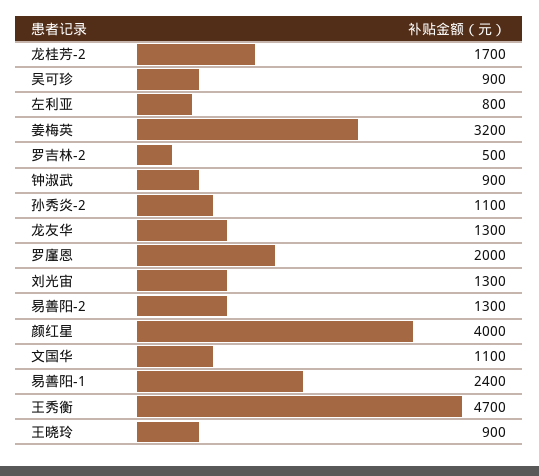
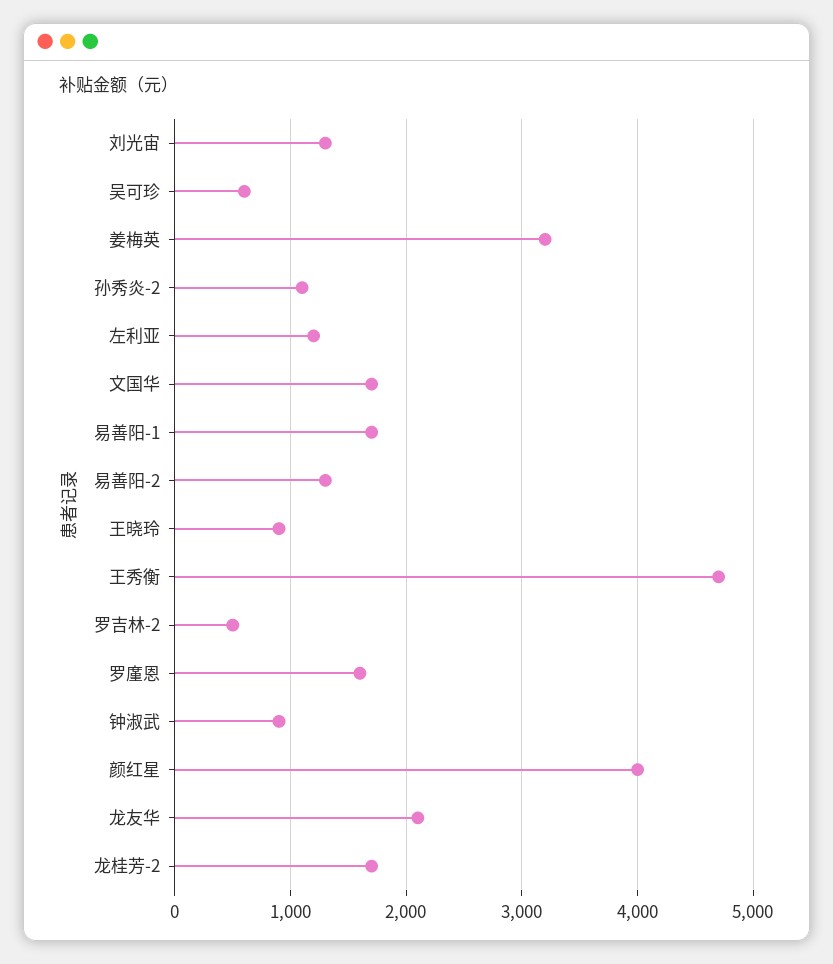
  {
    "龙桂芳-2": 1700,
-   "吴可珍": 900,
+   "吴可珍": 600,
-   "左利亚": 800,
+   "左利亚": 1200,
    "姜梅英": 3200,
    "罗吉林-2": 500,
    "钟淑武": 900,
    "孙秀炎-2": 1100,
-   "龙友华": 1300,
+   "龙友华": 2100,
-   "罗廑恩": 2000,
+   "罗廑恩": 1600,
    "刘光宙": 1300,
    "易善阳-2": 1300,
    "颜红星": 4000,
-   "文国华": 1100,
+   "文国华": 1700,
-   "易善阳-1": 2400,
+   "易善阳-1": 1700,
    "王秀衡": 4700,
    "王晓玲": 900
  }

